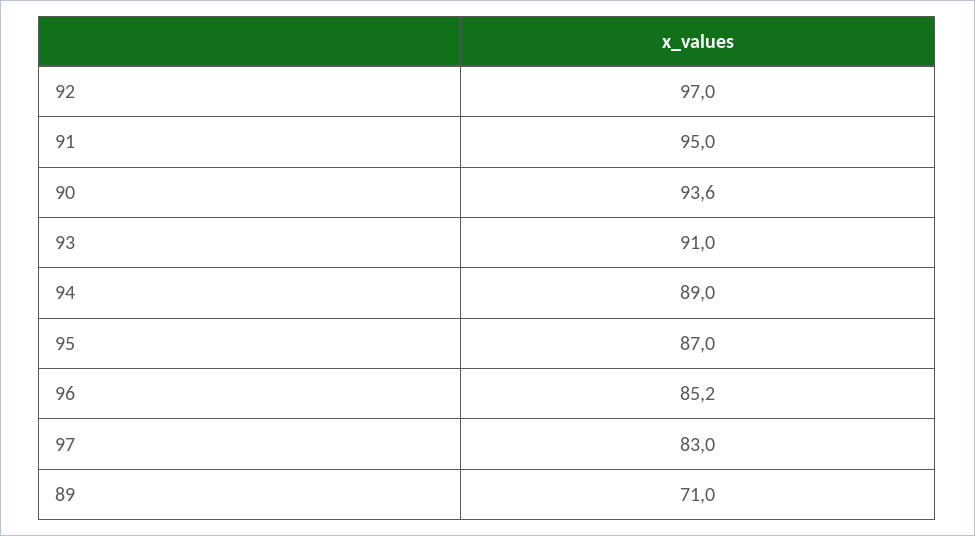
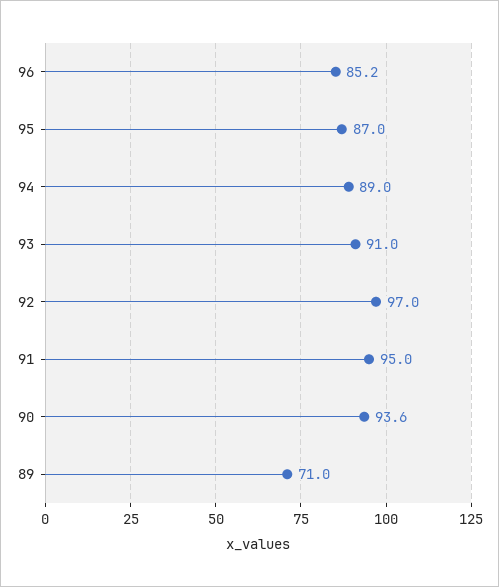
  {
    "92": 97,
    "91": 95,
    "90": 93.6,
    "93": 91,
    "94": 89,
    "95": 87,
    "96": 85.2,
-   "97": 83,
    "89": 71
  }

